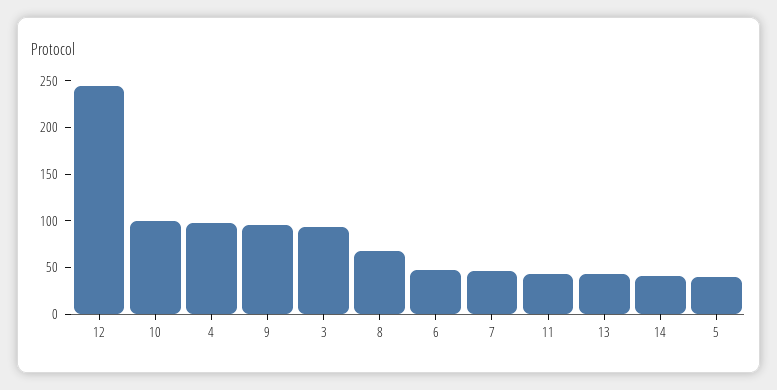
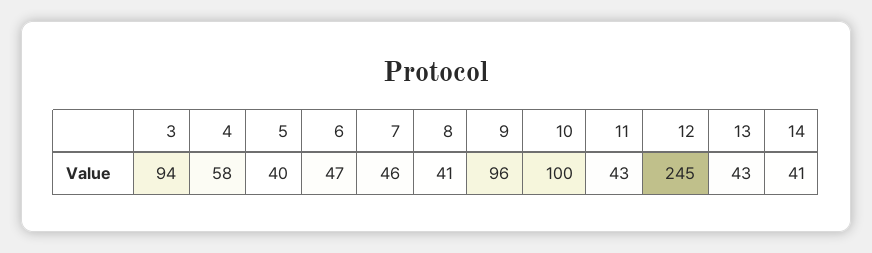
  {
    "12": 245,
    "10": 100,
-   "4": 100,
+   "4": 58,
    "9": 96,
    "3": 94,
-   "8": 70,
+   "8": 41,
    "6": 47,
    "7": 46,
    "11": 43,
    "13": 43,
    "14": 41,
    "5": 40
  }

